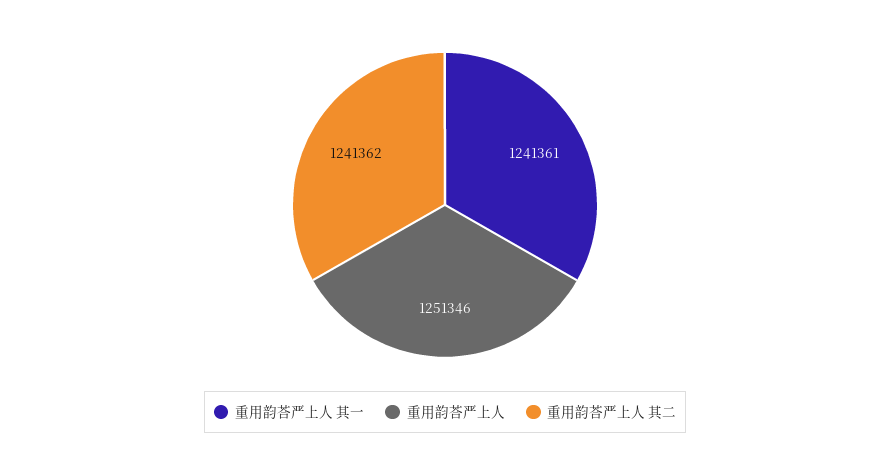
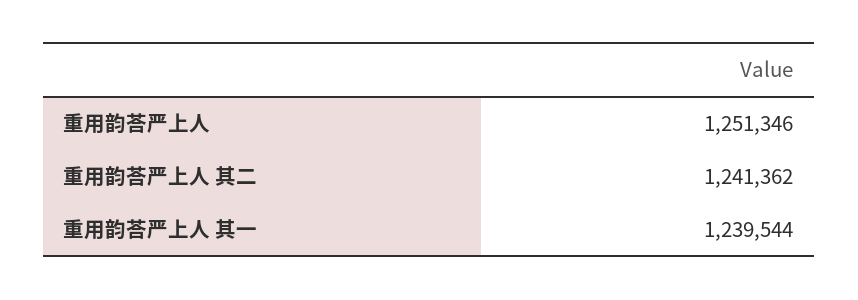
  {
-   "重用韵荅严上人 其一": 1241361,
+   "重用韵荅严上人 其一": 1239544,
    "重用韵荅严上人": 1251346,
    "重用韵荅严上人 其二": 1241362
  }

